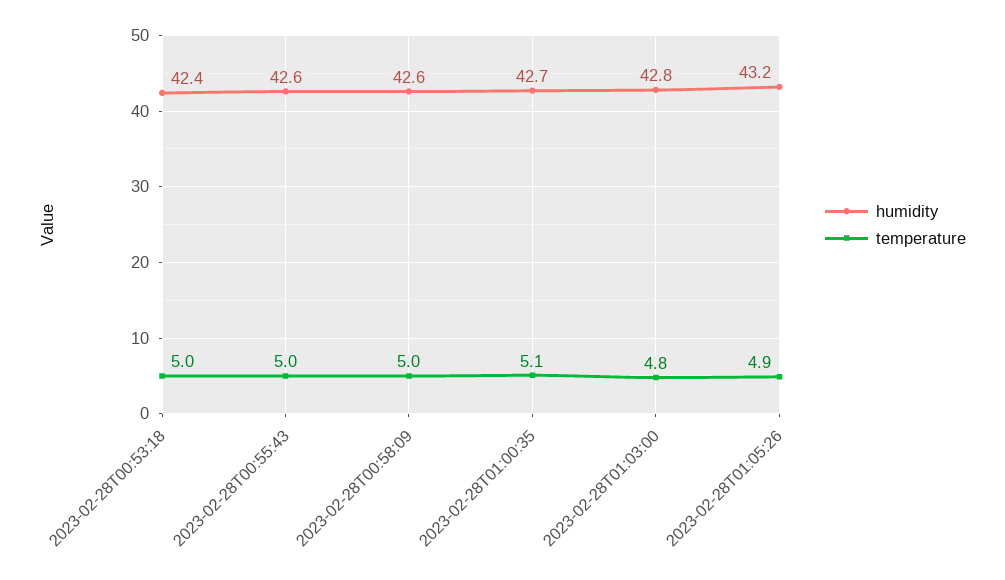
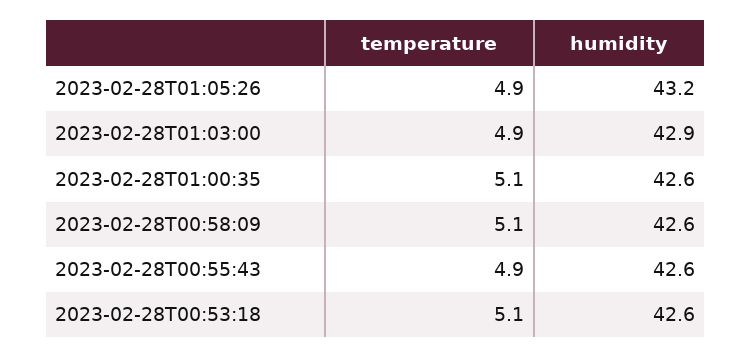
  {
    "humidity": {
-     "2023-02-28T00:53:18": 42.4,
+     "2023-02-28T00:53:18": 42.6,
      "2023-02-28T00:55:43": 42.6,
      "2023-02-28T00:58:09": 42.6,
-     "2023-02-28T01:00:35": 42.7,
+     "2023-02-28T01:00:35": 42.6,
-     "2023-02-28T01:03:00": 42.8,
+     "2023-02-28T01:03:00": 42.9,
      "2023-02-28T01:05:26": 43.2
    },
    "temperature": {
-     "2023-02-28T00:53:18": 5,
+     "2023-02-28T00:53:18": 5.1,
-     "2023-02-28T00:55:43": 5,
+     "2023-02-28T00:55:43": 4.9,
-     "2023-02-28T00:58:09": 5,
+     "2023-02-28T00:58:09": 5.1,
      "2023-02-28T01:00:35": 5.1,
-     "2023-02-28T01:03:00": 4.8,
+     "2023-02-28T01:03:00": 4.9,
      "2023-02-28T01:05:26": 4.9
    }
  }

